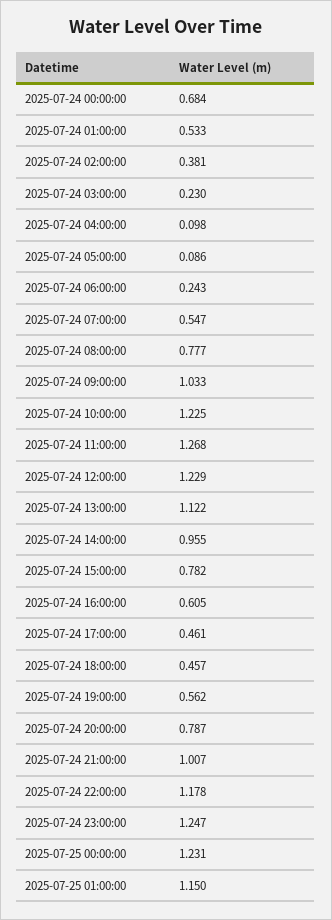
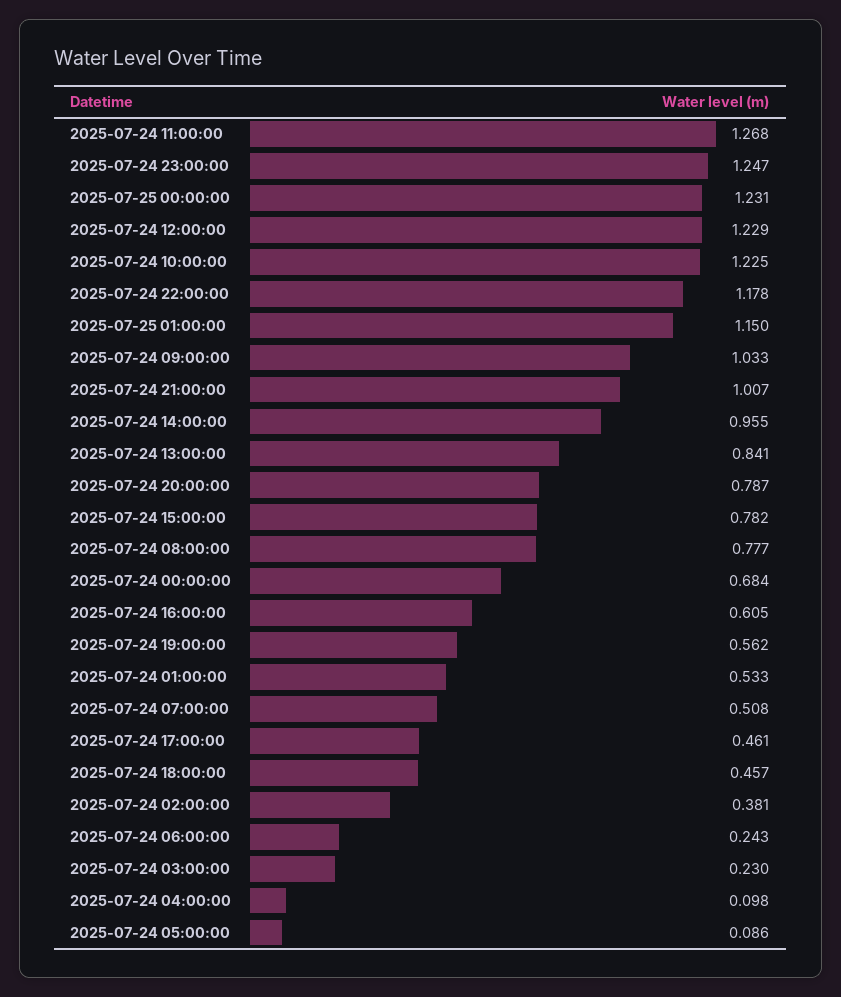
  {
    "2025-07-24 00:00:00": 0.684,
    "2025-07-24 01:00:00": 0.533,
    "2025-07-24 02:00:00": 0.381,
    "2025-07-24 03:00:00": 0.23,
    "2025-07-24 04:00:00": 0.098,
    "2025-07-24 05:00:00": 0.086,
    "2025-07-24 06:00:00": 0.243,
-   "2025-07-24 07:00:00": 0.547,
+   "2025-07-24 07:00:00": 0.508,
    "2025-07-24 08:00:00": 0.777,
    "2025-07-24 09:00:00": 1.033,
    "2025-07-24 10:00:00": 1.225,
    "2025-07-24 11:00:00": 1.268,
    "2025-07-24 12:00:00": 1.229,
-   "2025-07-24 13:00:00": 1.122,
+   "2025-07-24 13:00:00": 0.841,
    "2025-07-24 14:00:00": 0.955,
    "2025-07-24 15:00:00": 0.782,
    "2025-07-24 16:00:00": 0.605,
    "2025-07-24 17:00:00": 0.461,
    "2025-07-24 18:00:00": 0.457,
    "2025-07-24 19:00:00": 0.562,
    "2025-07-24 20:00:00": 0.787,
    "2025-07-24 21:00:00": 1.007,
    "2025-07-24 22:00:00": 1.178,
    "2025-07-24 23:00:00": 1.247,
    "2025-07-25 00:00:00": 1.231,
    "2025-07-25 01:00:00": 1.15
  }

